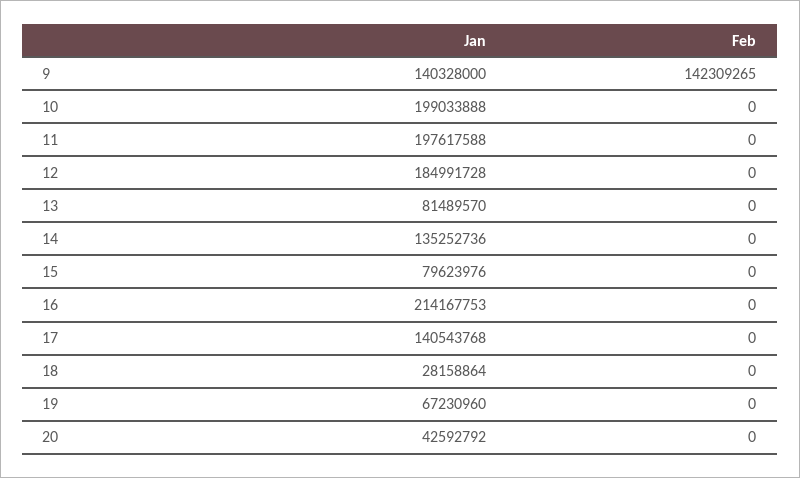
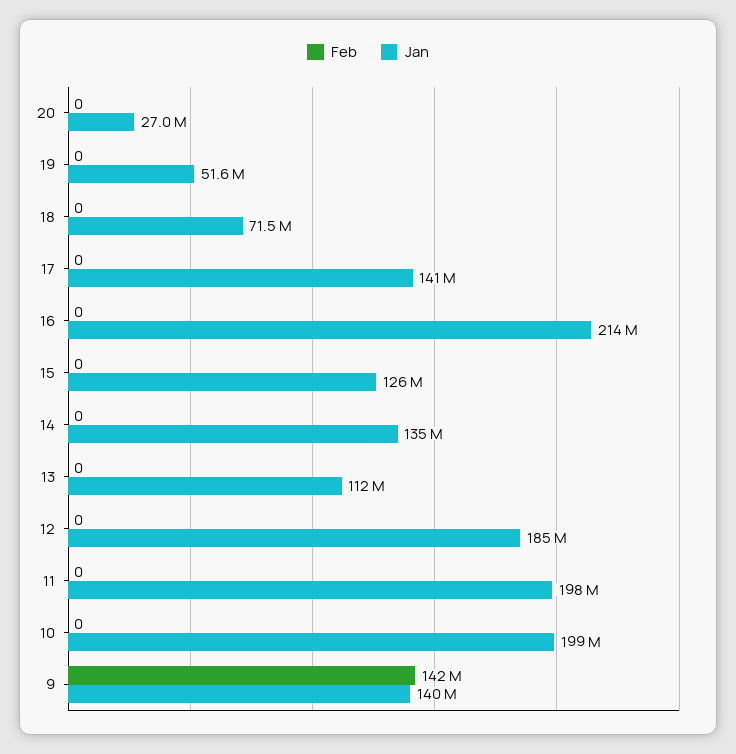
  {
    "Jan": {
      "9": 140328000,
      "10": 199033888,
      "11": 197617588,
      "12": 184991728,
-     "13": 81489570,
+     "13": 112000000,
      "14": 135252736,
-     "15": 79623976,
+     "15": 126000000,
      "16": 214167753,
      "17": 140543768,
-     "18": 28158864,
+     "18": 71500000,
-     "19": 67230960,
+     "19": 51600000,
-     "20": 42592792
+     "20": 27000000
    },
    "Feb": {
      "9": 142309265,
      "10": 0,
      "11": 0,
      "12": 0,
      "13": 0,
      "14": 0,
      "15": 0,
      "16": 0,
      "17": 0,
      "18": 0,
      "19": 0,
      "20": 0
    }
  }

